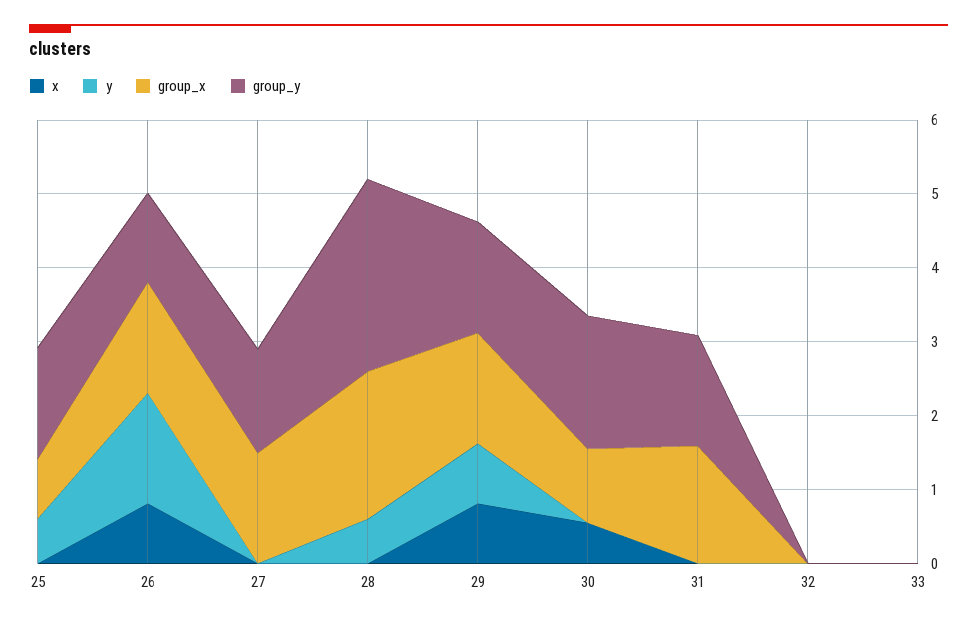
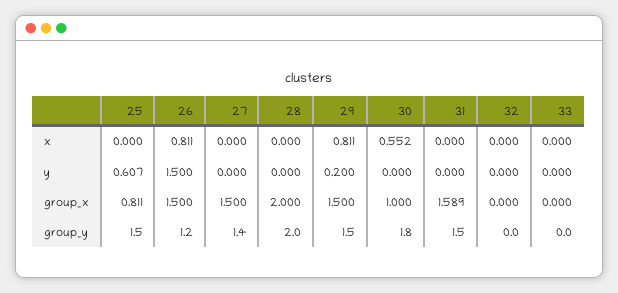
  {
    "x": {
      "25": 0,
      "26": 0.811,
      "27": 0,
      "28": 0,
      "29": 0.811,
      "30": 0.552,
      "31": 0,
      "32": 0,
      "33": 0
    },
    "y": {
      "25": 0.607,
      "26": 1.5,
      "27": 0,
-     "28": 0.6,
+     "28": 0,
-     "29": 0.8,
+     "29": 0.2,
      "30": 0,
      "31": 0,
      "32": 0,
      "33": 0
    },
    "group_x": {
      "25": 0.811,
      "26": 1.5,
      "27": 1.5,
      "28": 2,
      "29": 1.5,
      "30": 1,
      "31": 1.589,
      "32": 0,
      "33": 0
    },
    "group_y": {
      "25": 1.5,
      "26": 1.2,
      "27": 1.4,
-     "28": 2.6,
+     "28": 2,
      "29": 1.5,
      "30": 1.8,
      "31": 1.5,
      "32": 0,
      "33": 0
    }
  }

